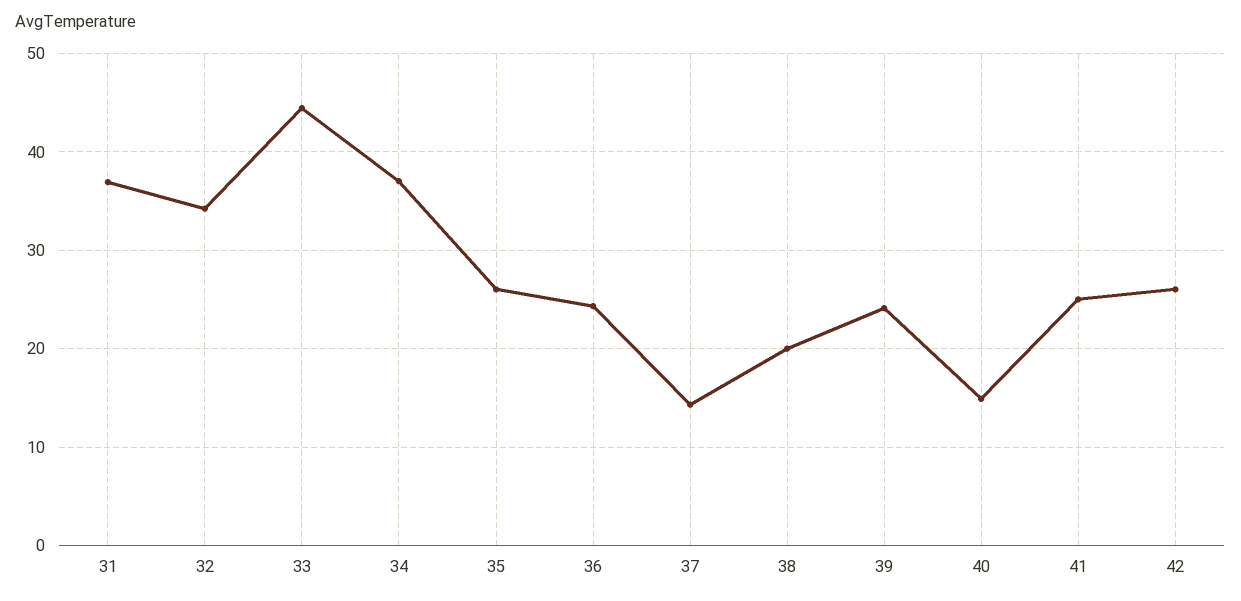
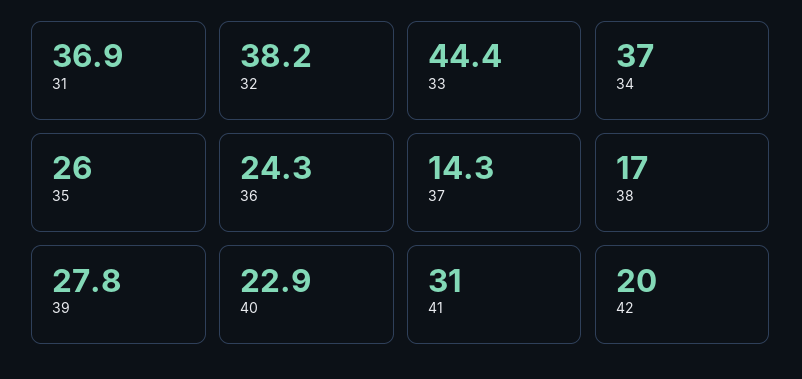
  {
    "31": 36.9,
-   "32": 34,
+   "32": 38.2,
    "33": 44.4,
    "34": 37,
    "35": 26,
    "36": 24.3,
    "37": 14.3,
-   "38": 20,
+   "38": 17,
-   "39": 24,
+   "39": 27.8,
-   "40": 15,
+   "40": 22.9,
-   "41": 25,
+   "41": 31,
-   "42": 26
+   "42": 20
  }

